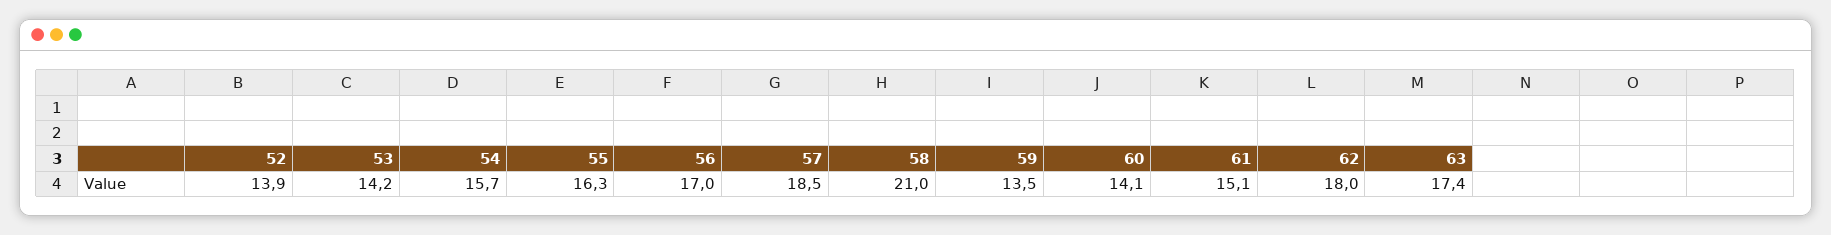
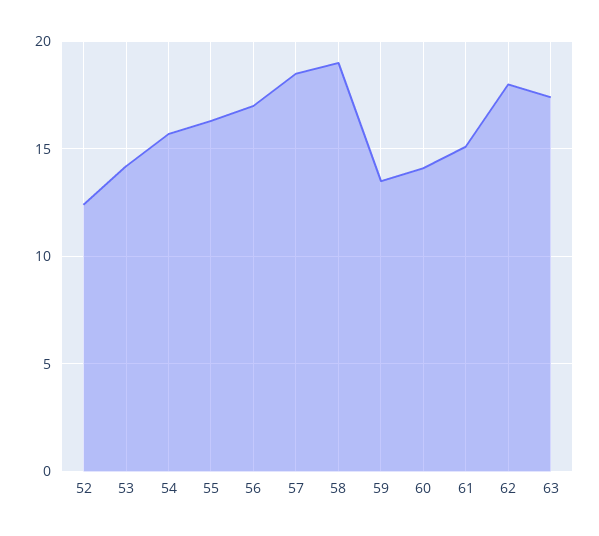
  {
-   "52": 13.9,
+   "52": 12.5,
    "53": 14.2,
    "54": 15.7,
    "55": 16.3,
    "56": 17,
    "57": 18.5,
-   "58": 21,
+   "58": 19,
    "59": 13.5,
    "60": 14.1,
    "61": 15.1,
    "62": 18,
    "63": 17.4
  }

